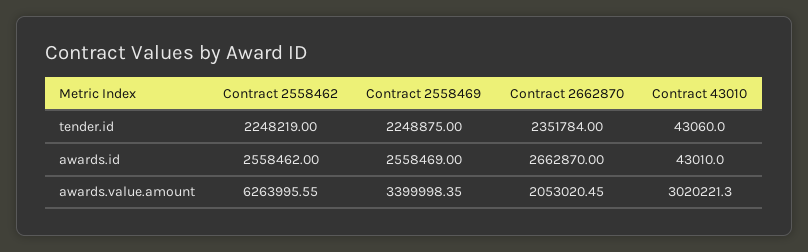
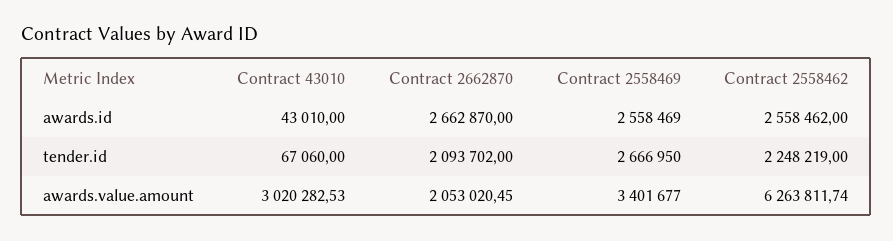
  {
    "Contract 2558462": {
      "tender.id": 2248219,
      "awards.id": 2558462,
-     "awards.value.amount": 6263995.55
+     "awards.value.amount": 6263811.74
    },
    "Contract 2558469": {
-     "tender.id": 2248875,
+     "tender.id": 2666950,
      "awards.id": 2558469,
-     "awards.value.amount": 3399998.35
+     "awards.value.amount": 3401677
    },
    "Contract 2662870": {
-     "tender.id": 2351784,
+     "tender.id": 2093702,
      "awards.id": 2662870,
      "awards.value.amount": 2053020.45
    },
    "Contract 43010": {
-     "tender.id": 43060,
+     "tender.id": 67060,
      "awards.id": 43010,
-     "awards.value.amount": 3020221.3
+     "awards.value.amount": 3020282.53
    }
  }

